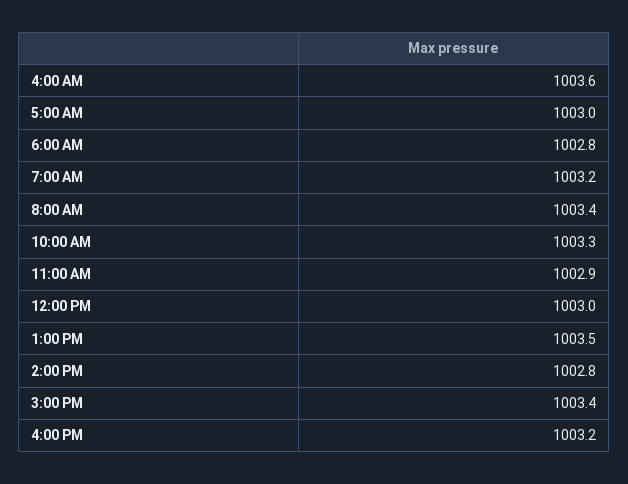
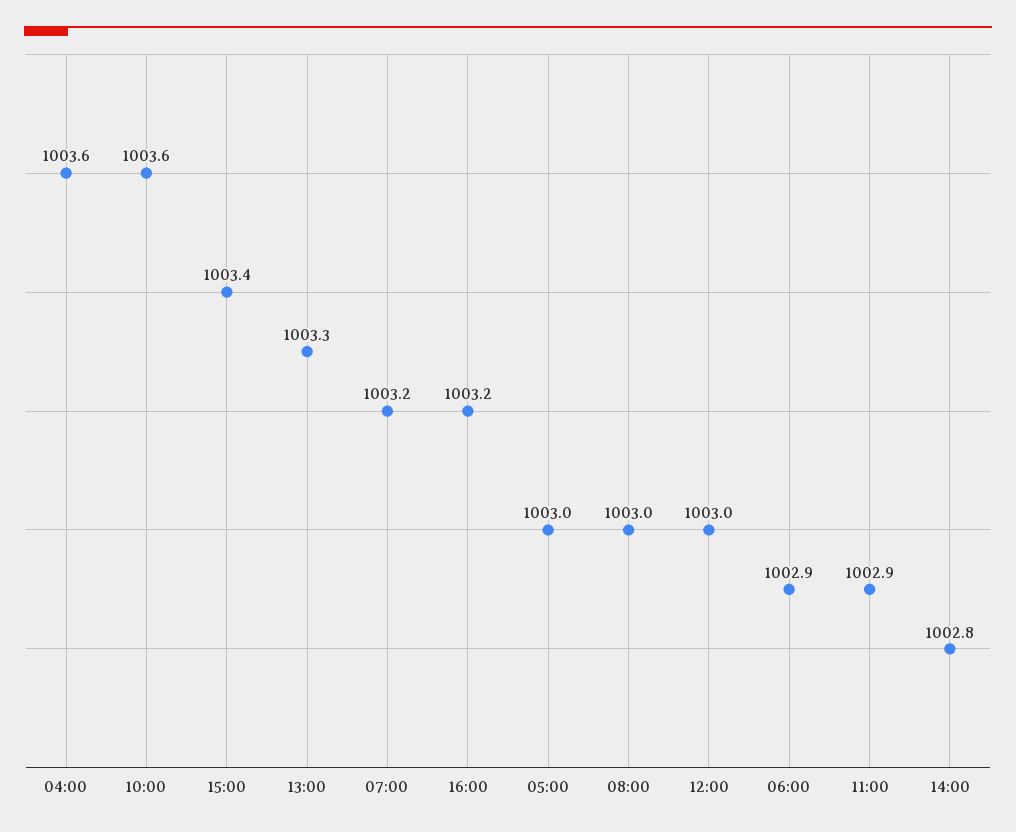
  {
    "4:00 AM": 1003.6,
    "5:00 AM": 1003,
-   "6:00 AM": 1002.8,
+   "6:00 AM": 1002.9,
    "7:00 AM": 1003.2,
-   "8:00 AM": 1003.4,
+   "8:00 AM": 1003,
-   "10:00 AM": 1003.3,
+   "10:00 AM": 1003.6,
    "11:00 AM": 1002.9,
    "12:00 PM": 1003,
-   "1:00 PM": 1003.5,
+   "1:00 PM": 1003.3,
    "2:00 PM": 1002.8,
    "3:00 PM": 1003.4,
    "4:00 PM": 1003.2
  }

